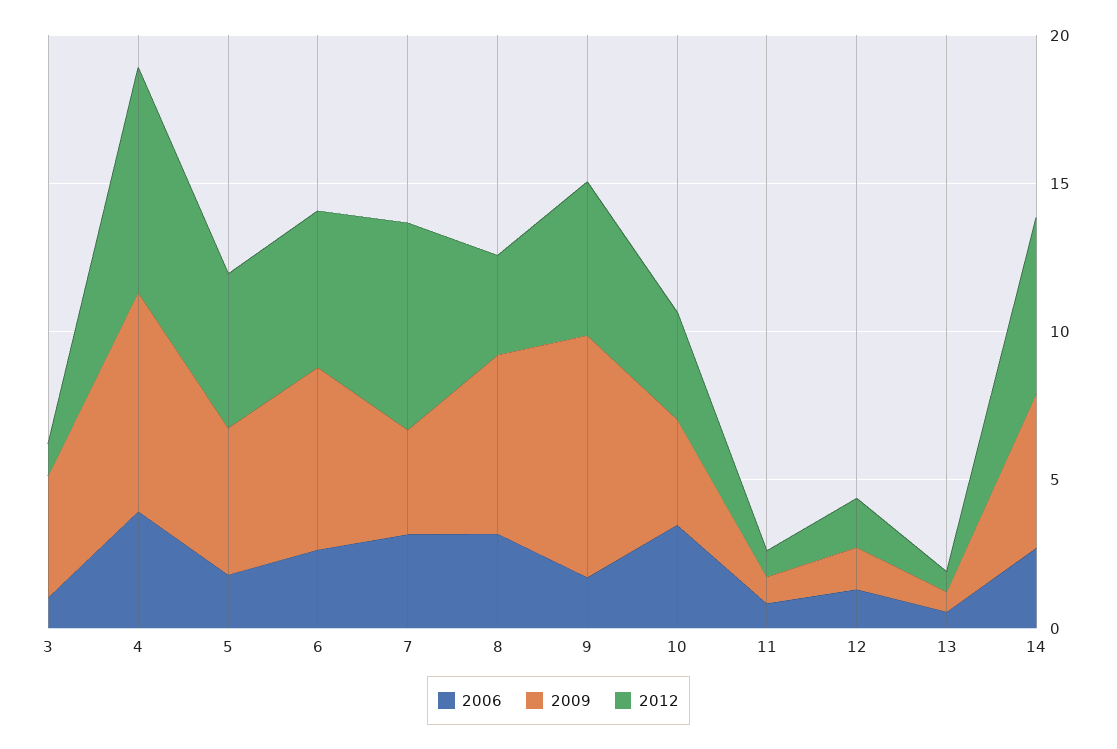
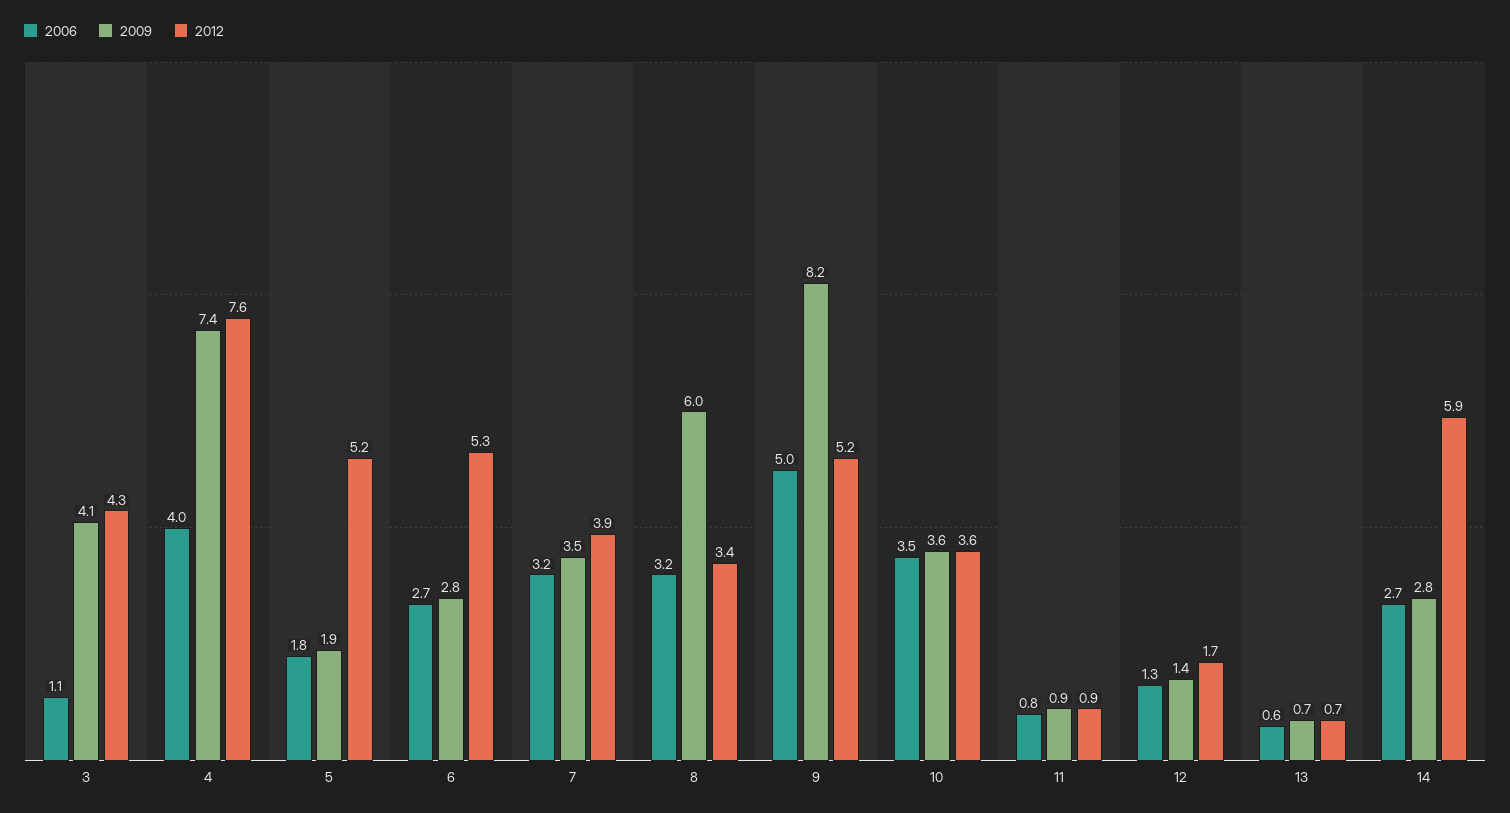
  {
    "2006": {
      "3": 1.1,
      "4": 4,
      "5": 1.8,
      "6": 2.7,
      "7": 3.2,
      "8": 3.2,
-     "9": 2,
+     "9": 5,
      "10": 3.5,
      "11": 0.8,
      "12": 1.3,
      "13": 0.6,
      "14": 2.7
    },
    "2009": {
      "3": 4.1,
      "4": 7.4,
-     "5": 5,
+     "5": 1.9,
-     "6": 6,
+     "6": 2.8,
      "7": 3.5,
      "8": 6,
      "9": 8.2,
      "10": 3.6,
      "11": 0.9,
      "12": 1.4,
      "13": 0.7,
-     "14": 5
+     "14": 2.8
    },
    "2012": {
-     "3": 1,
+     "3": 4.3,
      "4": 7.6,
      "5": 5.2,
      "6": 5.3,
-     "7": 7,
+     "7": 3.9,
      "8": 3.4,
      "9": 5.2,
      "10": 3.6,
      "11": 0.9,
      "12": 1.7,
      "13": 0.7,
      "14": 5.9
    }
  }

